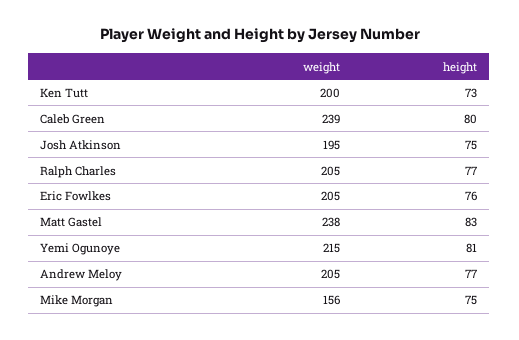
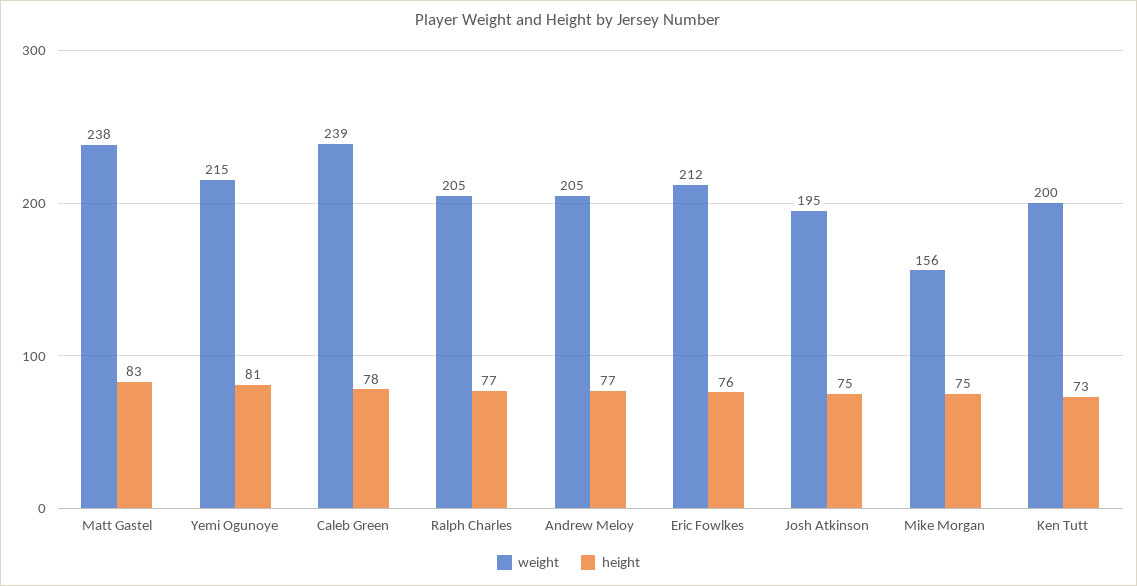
  {
    "weight": {
      "Ken Tutt": 200,
      "Caleb Green": 239,
      "Josh Atkinson": 195,
      "Ralph Charles": 205,
-     "Eric Fowlkes": 205,
+     "Eric Fowlkes": 212,
      "Matt Gastel": 238,
      "Yemi Ogunoye": 215,
      "Andrew Meloy": 205,
      "Mike Morgan": 156
    },
    "height": {
      "Ken Tutt": 73,
-     "Caleb Green": 80,
+     "Caleb Green": 78,
      "Josh Atkinson": 75,
      "Ralph Charles": 77,
      "Eric Fowlkes": 76,
      "Matt Gastel": 83,
      "Yemi Ogunoye": 81,
      "Andrew Meloy": 77,
      "Mike Morgan": 75
    }
  }

